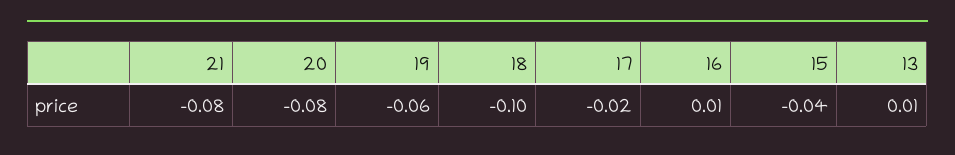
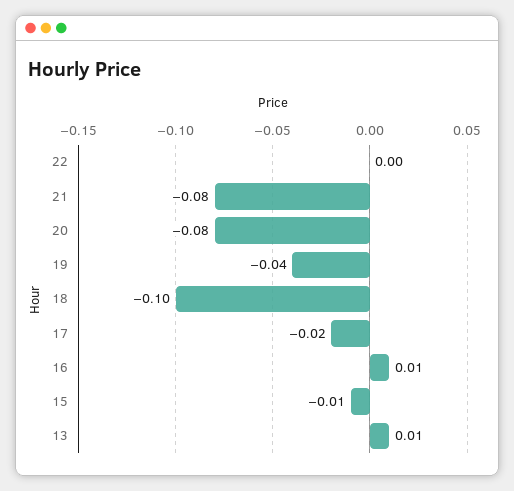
  {
    "21": -0.08,
    "20": -0.08,
-   "19": -0.06,
+   "19": -0.04,
    "18": -0.1,
    "17": -0.02,
    "16": 0.01,
-   "15": -0.04,
+   "15": -0.01,
-   "13": 0.01
+   "13": 0.01,
+   "22": 0
  }

